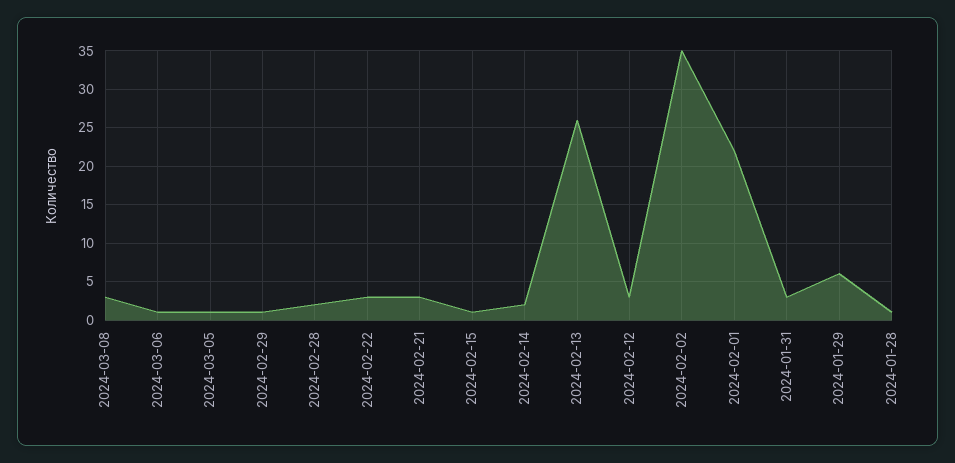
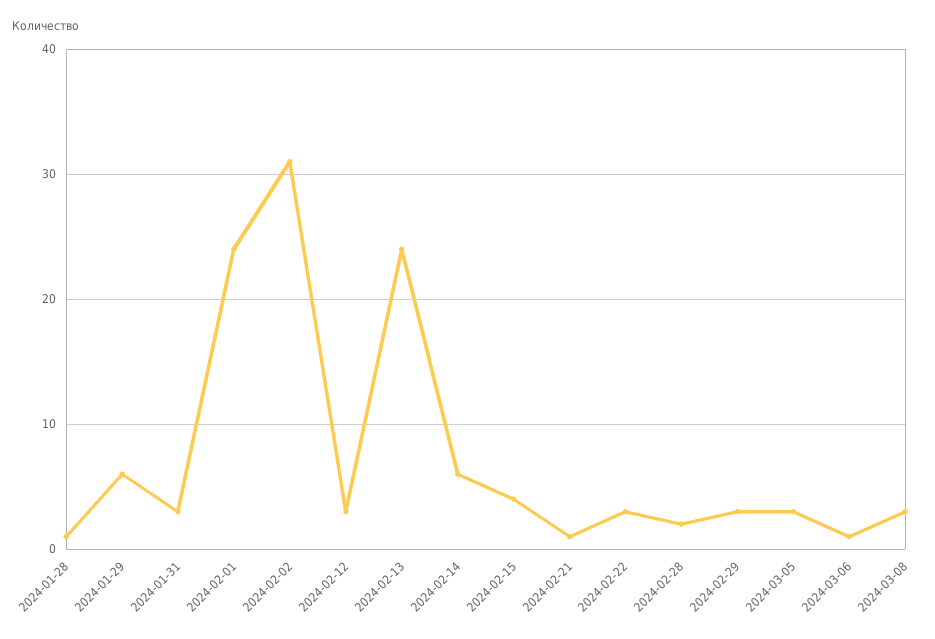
  {
    "2024-03-08": 3,
    "2024-03-06": 1,
-   "2024-03-05": 1,
+   "2024-03-05": 3,
-   "2024-02-29": 1,
+   "2024-02-29": 3,
    "2024-02-28": 2,
    "2024-02-22": 3,
-   "2024-02-21": 3,
+   "2024-02-21": 1,
-   "2024-02-15": 1,
+   "2024-02-15": 4,
-   "2024-02-14": 2,
+   "2024-02-14": 6,
-   "2024-02-13": 26,
+   "2024-02-13": 24,
    "2024-02-12": 3,
-   "2024-02-02": 35,
+   "2024-02-02": 31,
-   "2024-02-01": 22,
+   "2024-02-01": 24,
    "2024-01-31": 3,
    "2024-01-29": 6,
    "2024-01-28": 1
  }

